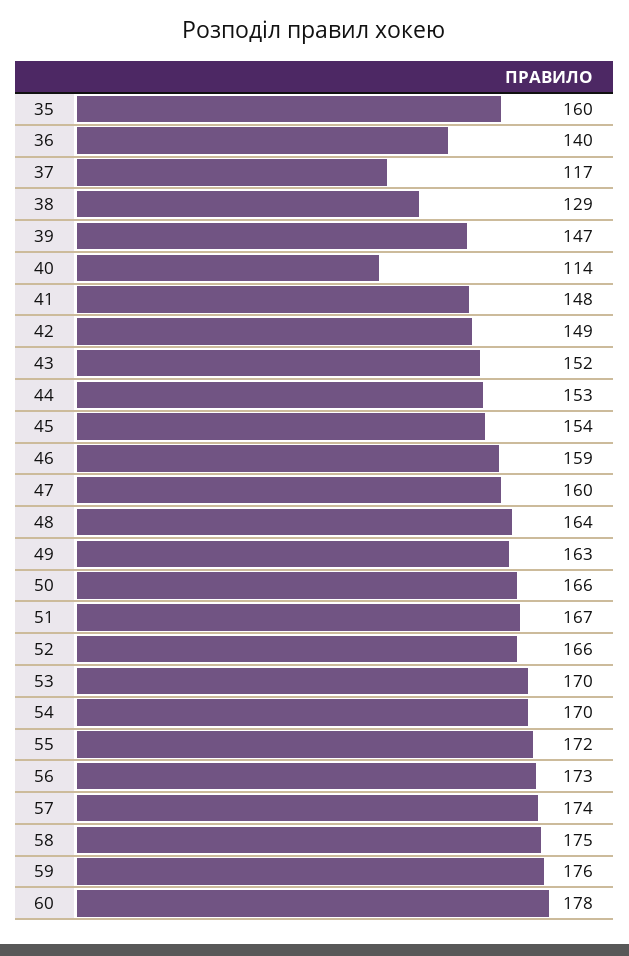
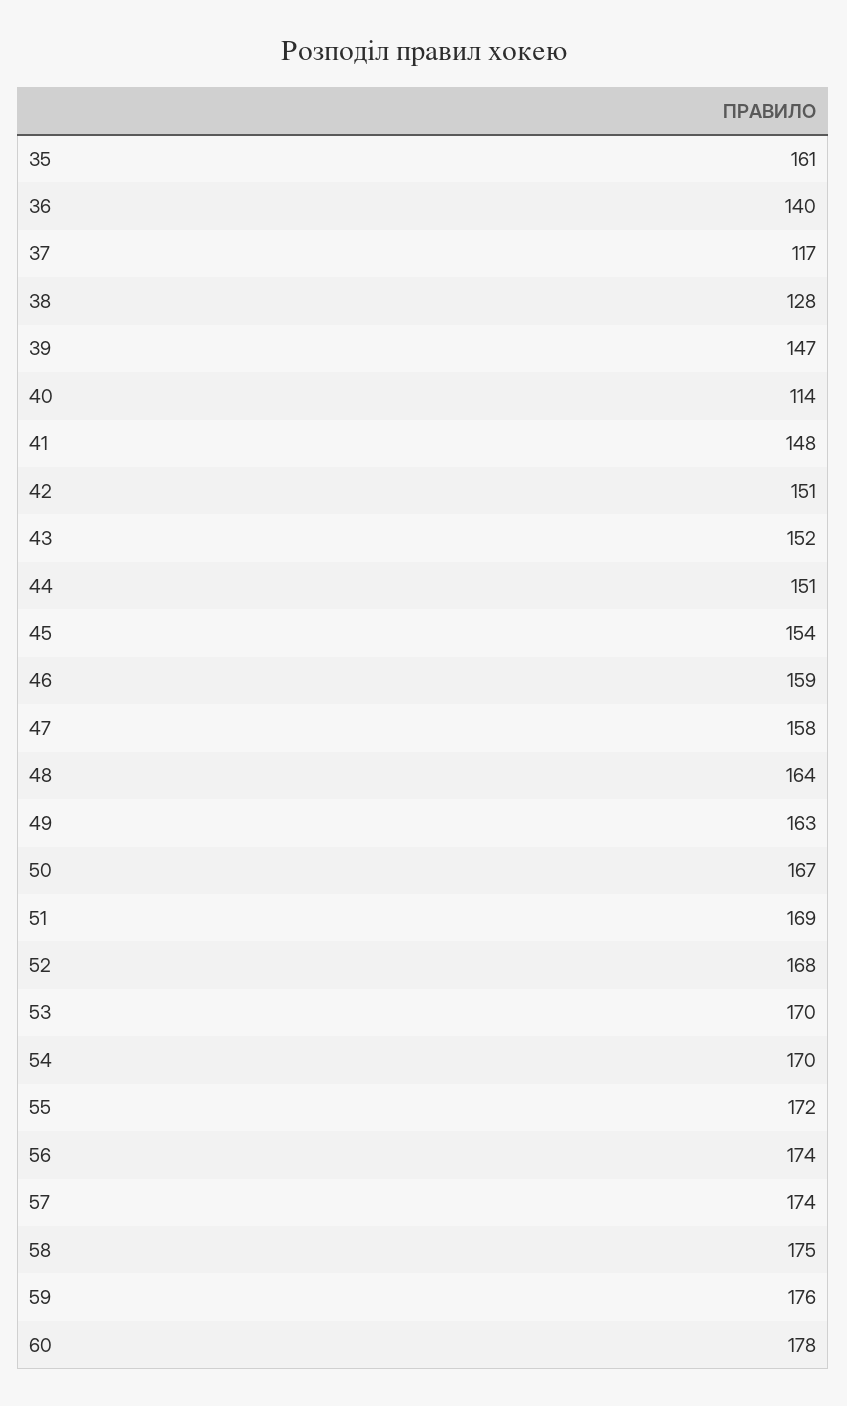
  {
-   "35": 160,
+   "35": 161,
    "36": 140,
    "37": 117,
-   "38": 129,
+   "38": 128,
    "39": 147,
    "40": 114,
    "41": 148,
-   "42": 149,
+   "42": 151,
    "43": 152,
-   "44": 153,
+   "44": 151,
    "45": 154,
    "46": 159,
-   "47": 160,
+   "47": 158,
    "48": 164,
    "49": 163,
-   "50": 166,
+   "50": 167,
-   "51": 167,
+   "51": 169,
-   "52": 166,
+   "52": 168,
    "53": 170,
    "54": 170,
    "55": 172,
-   "56": 173,
+   "56": 174,
    "57": 174,
    "58": 175,
    "59": 176,
    "60": 178
  }

